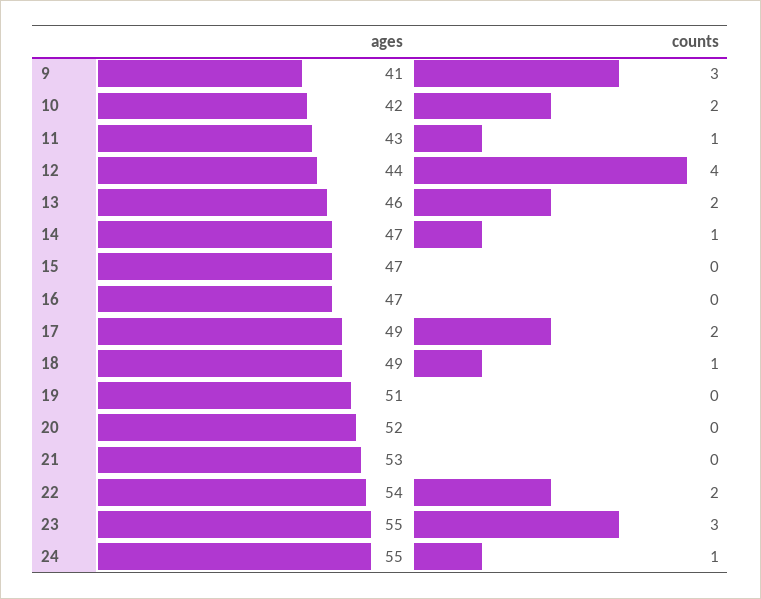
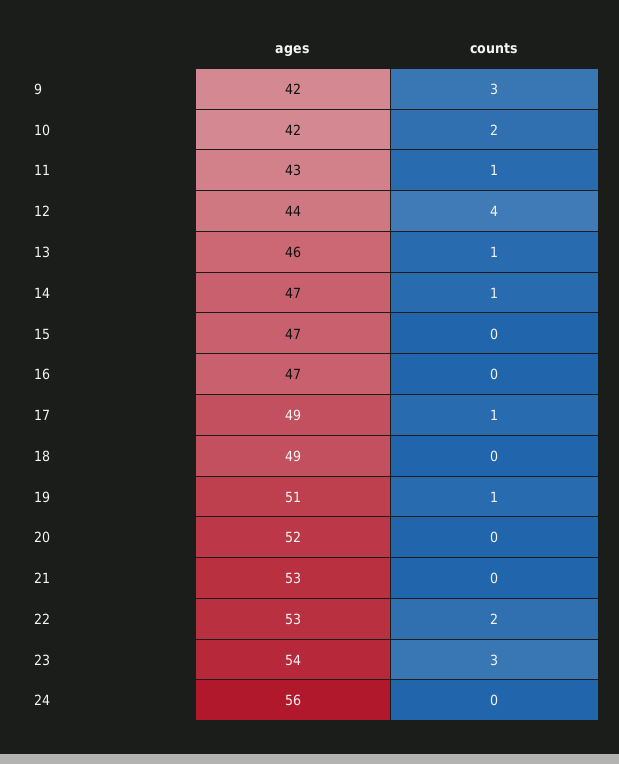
  {
    "ages": {
-     "9": 41,
+     "9": 42,
      "10": 42,
      "11": 43,
      "12": 44,
      "13": 46,
      "14": 47,
      "15": 47,
      "16": 47,
      "17": 49,
      "18": 49,
      "19": 51,
      "20": 52,
      "21": 53,
-     "22": 54,
+     "22": 53,
-     "23": 55,
+     "23": 54,
-     "24": 55
+     "24": 56
    },
    "counts": {
      "9": 3,
      "10": 2,
      "11": 1,
      "12": 4,
-     "13": 2,
+     "13": 1,
      "14": 1,
      "15": 0,
      "16": 0,
-     "17": 2,
+     "17": 1,
-     "18": 1,
+     "18": 0,
-     "19": 0,
+     "19": 1,
      "20": 0,
      "21": 0,
      "22": 2,
      "23": 3,
-     "24": 1
+     "24": 0
    }
  }

